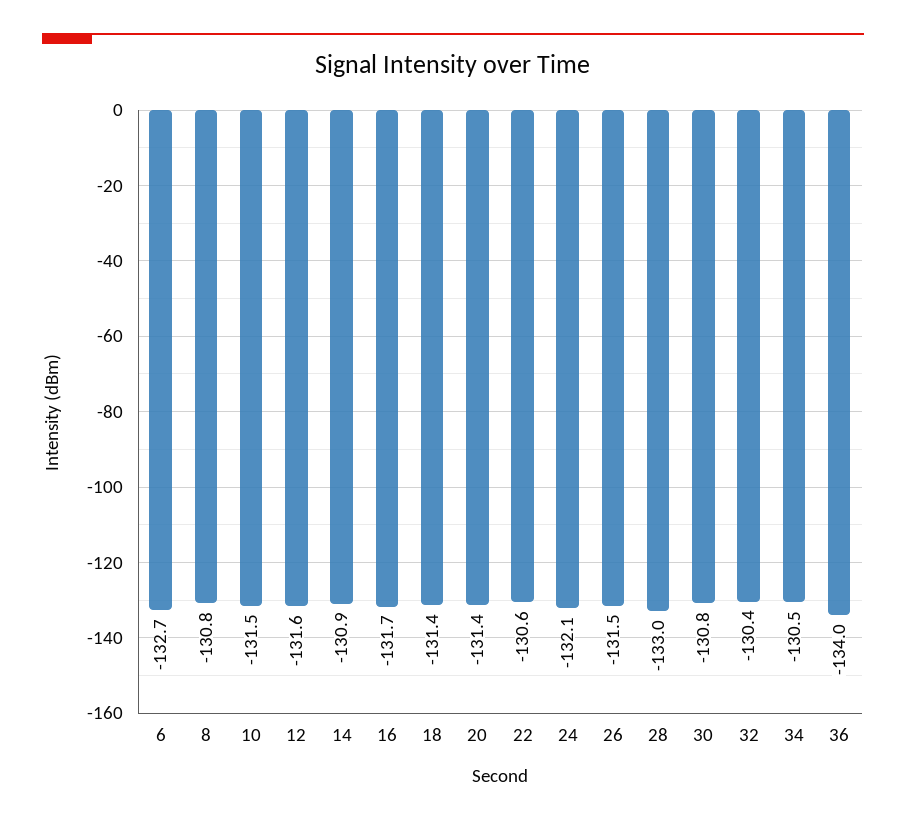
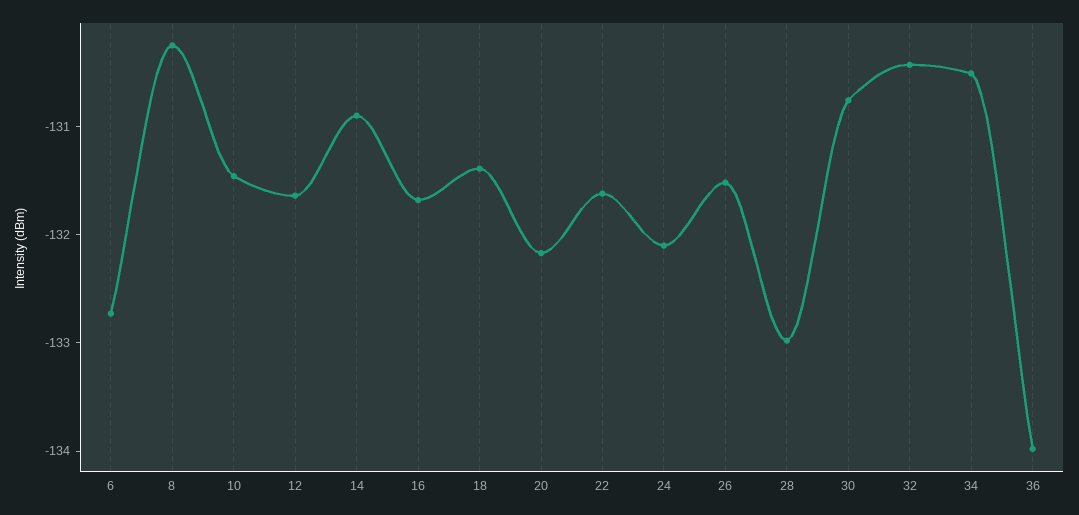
  {
    "6": -132.7,
-   "8": -130.8,
+   "8": -130.2,
    "10": -131.5,
    "12": -131.6,
    "14": -130.9,
    "16": -131.7,
    "18": -131.4,
-   "20": -131.4,
+   "20": -132.2,
-   "22": -130.6,
+   "22": -131.6,
    "24": -132.1,
    "26": -131.5,
    "28": -133,
    "30": -130.8,
    "32": -130.4,
    "34": -130.5,
    "36": -134
  }

